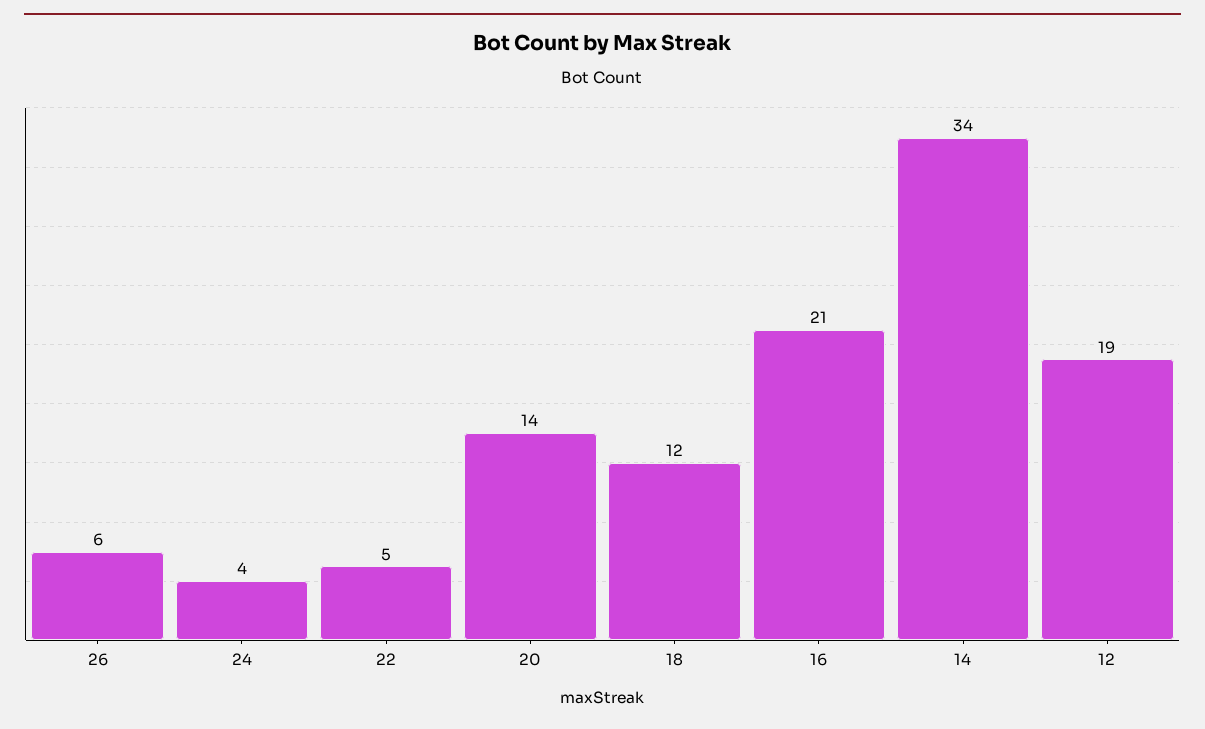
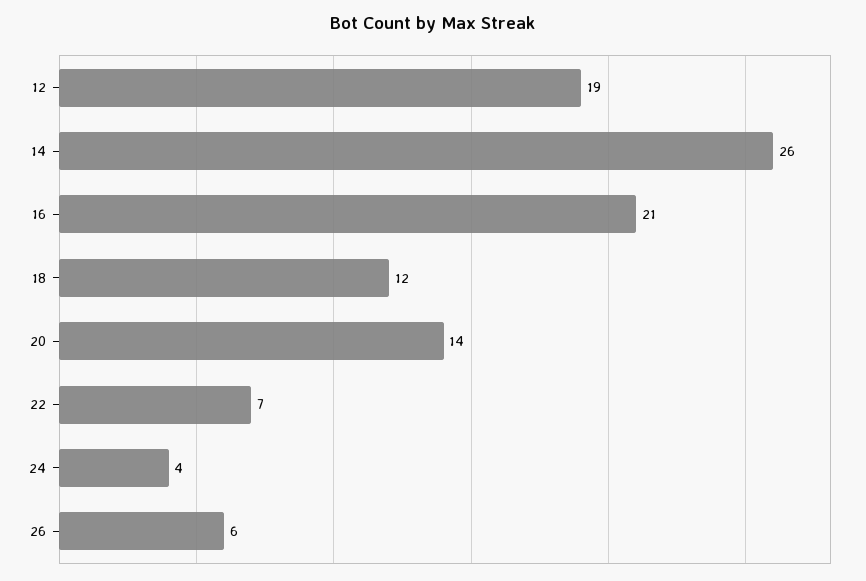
  {
    "26": 6,
    "24": 4,
-   "22": 5,
+   "22": 7,
    "20": 14,
    "18": 12,
    "16": 21,
-   "14": 34,
+   "14": 26,
    "12": 19
  }

